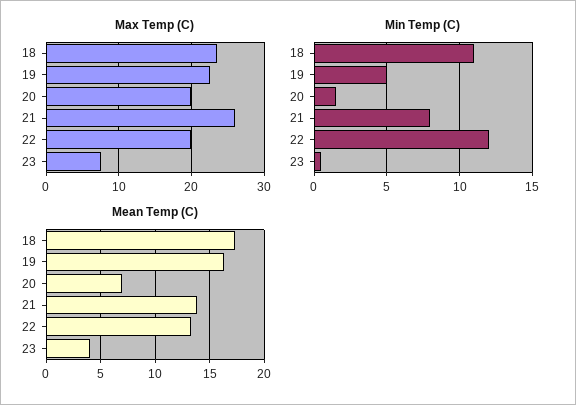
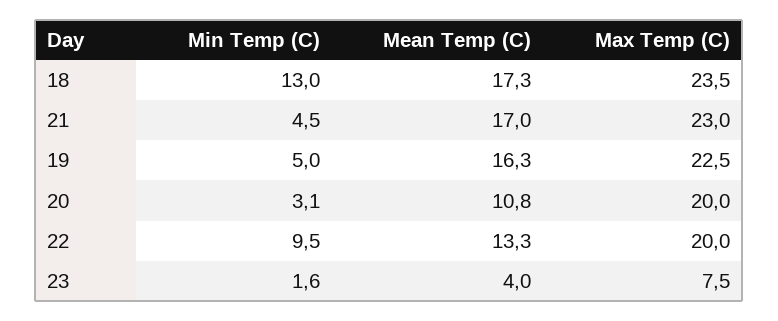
  {
    "Max Temp (C)": {
      "18": 23.5,
      "19": 22.5,
      "20": 20,
-     "21": 26,
+     "21": 23,
      "22": 20,
      "23": 7.5
    },
    "Min Temp (C)": {
-     "18": 11,
+     "18": 13,
      "19": 5,
-     "20": 1.5,
+     "20": 3.1,
-     "21": 8,
+     "21": 4.5,
-     "22": 12,
+     "22": 9.5,
-     "23": 0.5
+     "23": 1.6
    },
    "Mean Temp (C)": {
      "18": 17.3,
      "19": 16.3,
-     "20": 7,
+     "20": 10.8,
-     "21": 14,
+     "21": 17,
      "22": 13.3,
      "23": 4
    }
  }

